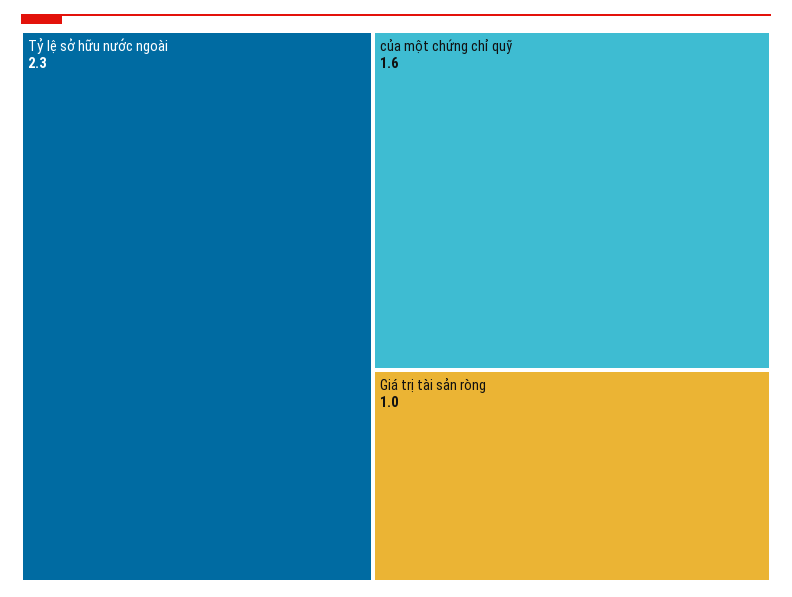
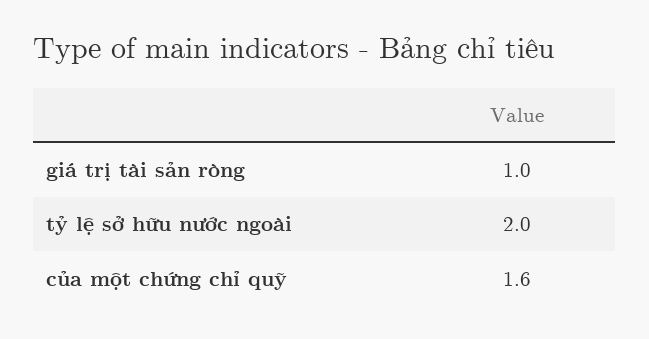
  {
-   "Tỷ lệ sở hữu nước ngoài": 2.3,
+   "Tỷ lệ sở hữu nước ngoài": 2,
    "của một chứng chỉ quỹ": 1.6,
    "Giá trị tài sản ròng": 1
  }

